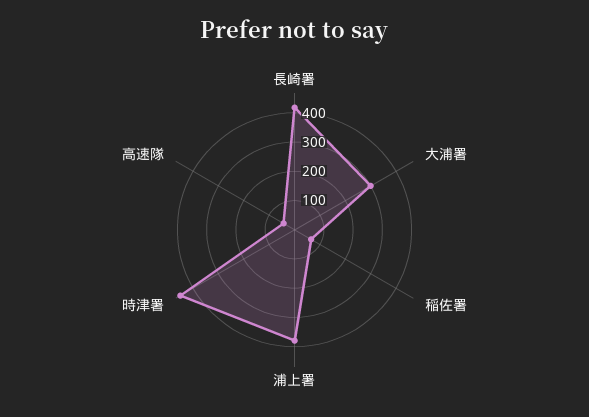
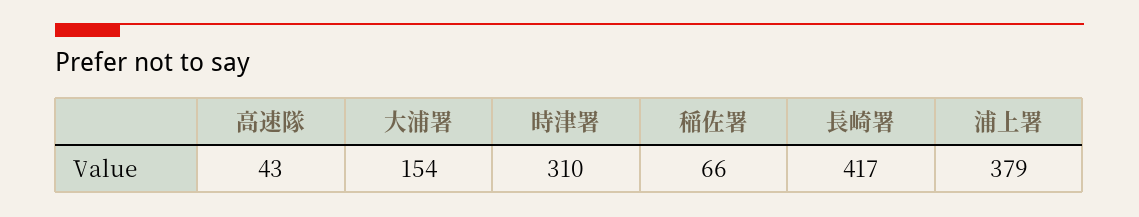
  {
    "長崎署": 417,
-   "大浦署": 300,
+   "大浦署": 154,
    "稲佐署": 66,
    "浦上署": 379,
-   "時津署": 450,
+   "時津署": 310,
    "高速隊": 43
  }

